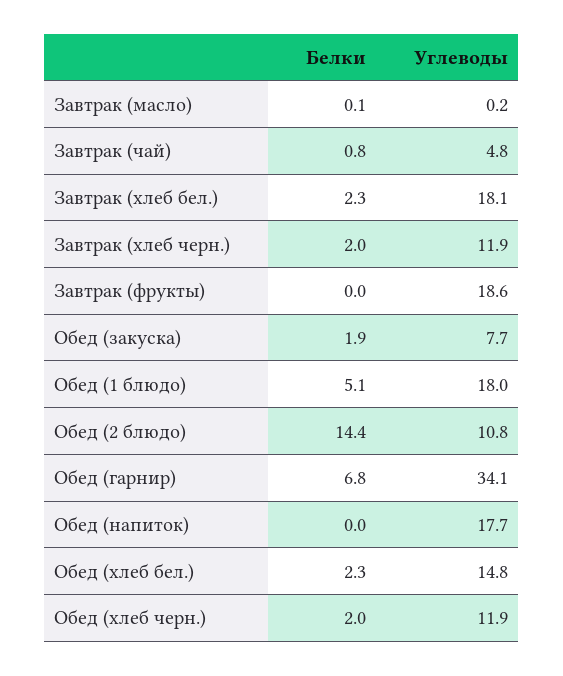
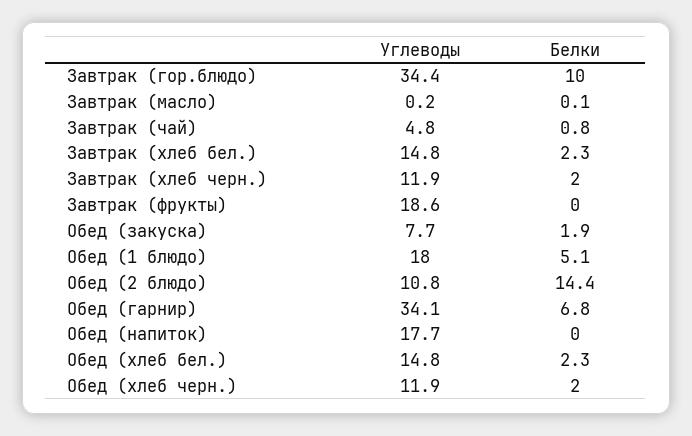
  {
    "Белки": {
      "Завтрак (масло)": 0.1,
      "Завтрак (чай)": 0.8,
      "Завтрак (хлеб бел.)": 2.3,
      "Завтрак (хлеб черн.)": 2,
      "Завтрак (фрукты)": 0,
      "Обед (закуска)": 1.9,
      "Обед (1 блюдо)": 5.1,
      "Обед (2 блюдо)": 14.4,
      "Обед (гарнир)": 6.8,
      "Обед (напиток)": 0,
      "Обед (хлеб бел.)": 2.3,
-     "Обед (хлеб черн.)": 2
+     "Обед (хлеб черн.)": 2,
+     "Завтрак (гор.блюдо)": 10
    },
    "Углеводы": {
      "Завтрак (масло)": 0.2,
      "Завтрак (чай)": 4.8,
-     "Завтрак (хлеб бел.)": 18.1,
+     "Завтрак (хлеб бел.)": 14.8,
      "Завтрак (хлеб черн.)": 11.9,
      "Завтрак (фрукты)": 18.6,
      "Обед (закуска)": 7.7,
      "Обед (1 блюдо)": 18,
      "Обед (2 блюдо)": 10.8,
      "Обед (гарнир)": 34.1,
      "Обед (напиток)": 17.7,
      "Обед (хлеб бел.)": 14.8,
-     "Обед (хлеб черн.)": 11.9
+     "Обед (хлеб черн.)": 11.9,
+     "Завтрак (гор.блюдо)": 34.4
    }
  }

